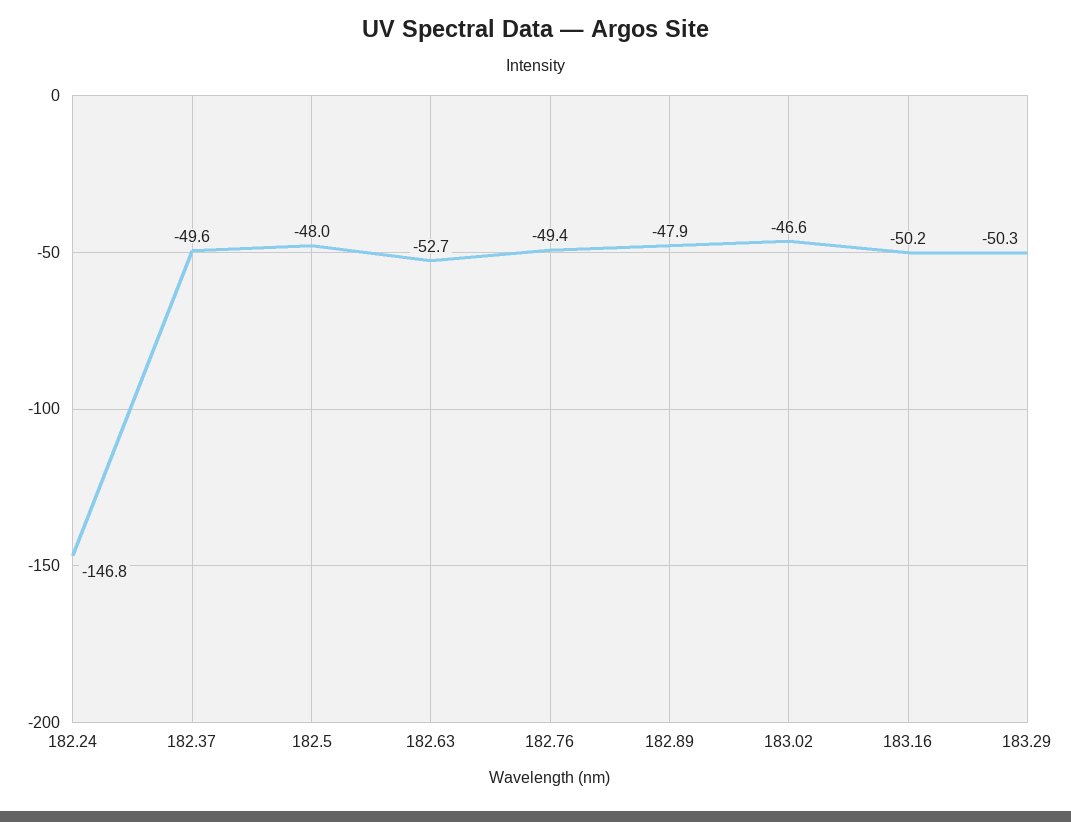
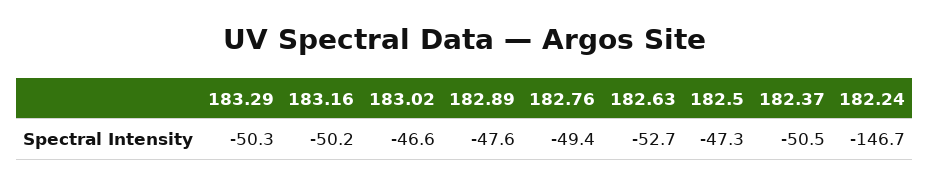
  {
-   "182.24": -146.8,
+   "182.24": -146.7,
-   "182.37": -49.6,
+   "182.37": -50.5,
-   "182.5": -48,
+   "182.5": -47.3,
    "182.63": -52.7,
    "182.76": -49.4,
-   "182.89": -47.9,
+   "182.89": -47.6,
    "183.02": -46.6,
    "183.16": -50.2,
    "183.29": -50.3
  }

